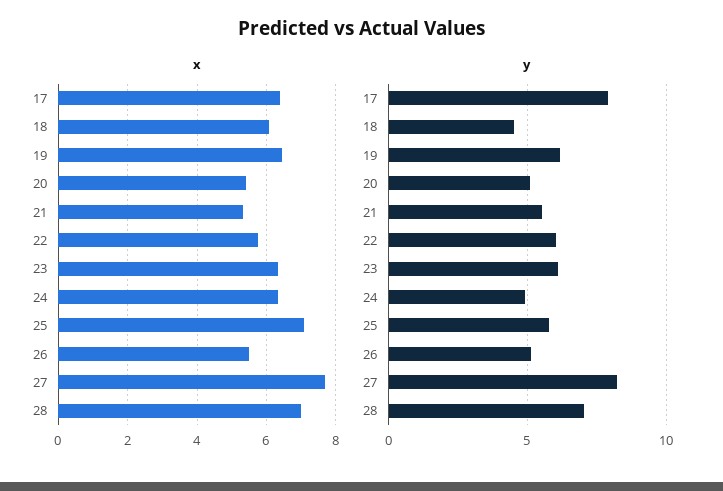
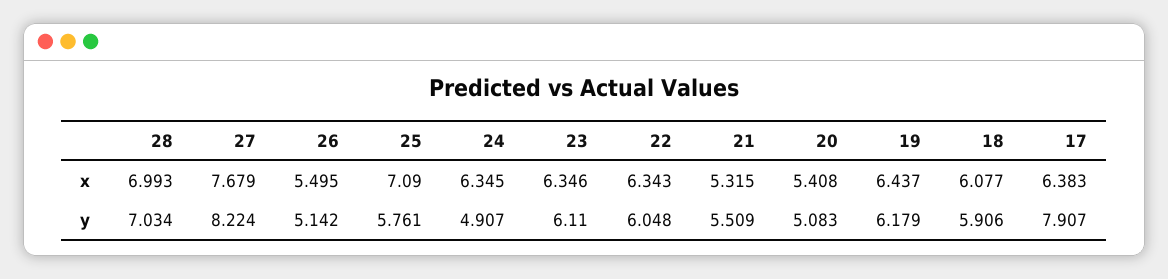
  {
    "x": {
      "17": 6.383,
      "18": 6.077,
      "19": 6.437,
      "20": 5.408,
      "21": 5.315,
-     "22": 5.8,
+     "22": 6.343,
      "23": 6.346,
      "24": 6.345,
      "25": 7.09,
      "26": 5.495,
      "27": 7.679,
      "28": 6.993
    },
    "y": {
      "17": 7.907,
-     "18": 4.5,
+     "18": 5.906,
      "19": 6.179,
      "20": 5.083,
      "21": 5.509,
      "22": 6.048,
      "23": 6.11,
      "24": 4.907,
      "25": 5.761,
      "26": 5.142,
      "27": 8.224,
      "28": 7.034
    }
  }

